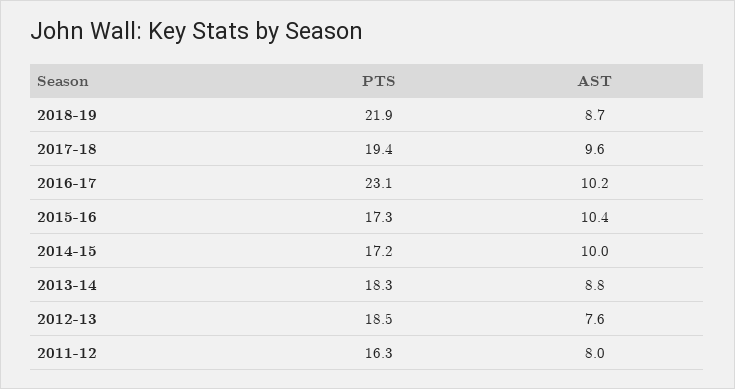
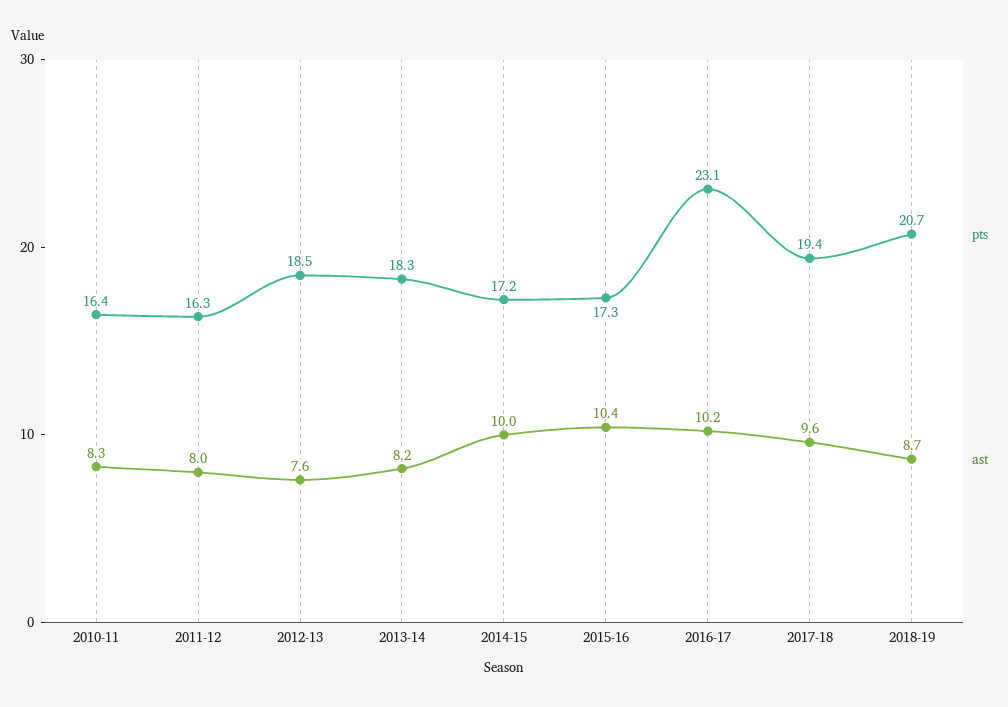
  {
    "PTS": {
-     "2018-19": 21.9,
+     "2018-19": 20.7,
      "2017-18": 19.4,
      "2016-17": 23.1,
      "2015-16": 17.3,
      "2014-15": 17.2,
      "2013-14": 18.3,
      "2012-13": 18.5,
-     "2011-12": 16.3
+     "2011-12": 16.3,
+     "2010-11": 16.4
    },
    "AST": {
      "2018-19": 8.7,
      "2017-18": 9.6,
      "2016-17": 10.2,
      "2015-16": 10.4,
      "2014-15": 10,
-     "2013-14": 8.8,
+     "2013-14": 8.2,
      "2012-13": 7.6,
-     "2011-12": 8
+     "2011-12": 8,
+     "2010-11": 8.3
    }
  }

